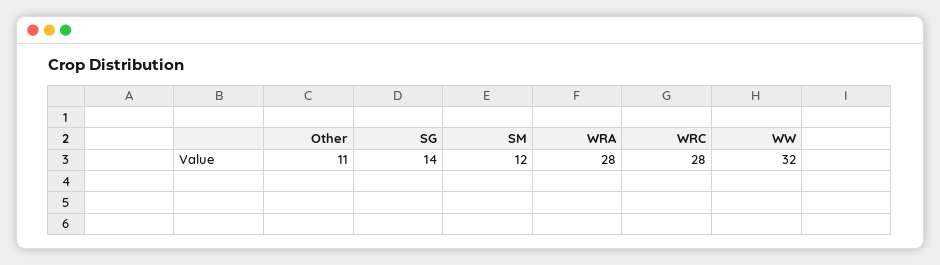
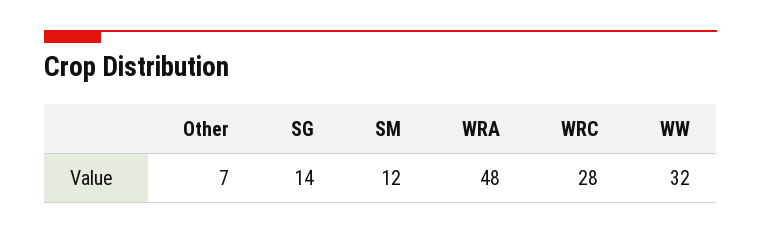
  {
-   "Other": 11,
+   "Other": 7,
    "SG": 14,
    "SM": 12,
-   "WRA": 28,
+   "WRA": 48,
    "WRC": 28,
    "WW": 32
  }

